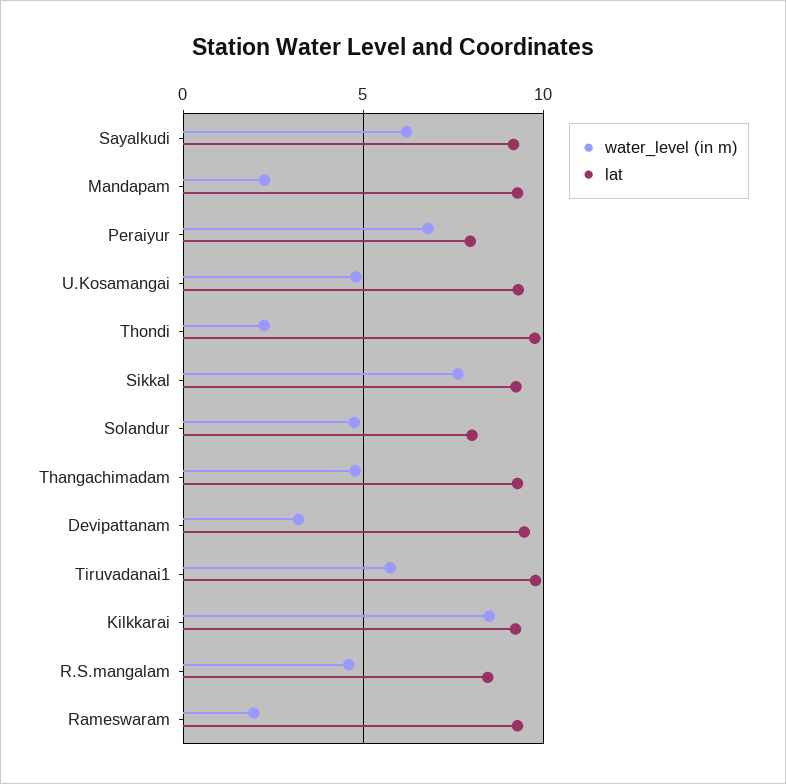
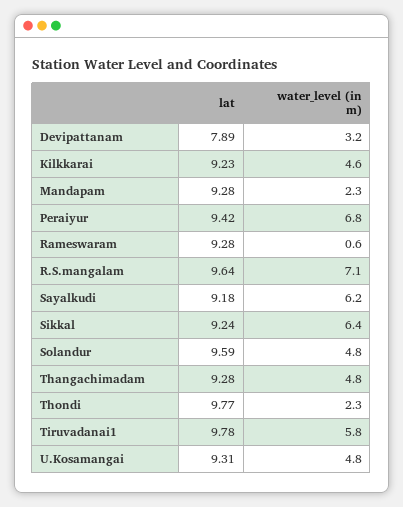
  {
    "water_level (in m)": {
      "Sayalkudi": 6.2,
      "Mandapam": 2.3,
      "Peraiyur": 6.8,
      "U.Kosamangai": 4.8,
      "Thondi": 2.3,
-     "Sikkal": 7.5,
+     "Sikkal": 6.4,
      "Solandur": 4.8,
      "Thangachimadam": 4.8,
      "Devipattanam": 3.2,
      "Tiruvadanai1": 5.8,
-     "Kilkkarai": 8.5,
+     "Kilkkarai": 4.6,
-     "R.S.mangalam": 4.5,
+     "R.S.mangalam": 7.1,
-     "Rameswaram": 2
+     "Rameswaram": 0.6
    },
    "lat": {
      "Sayalkudi": 9.18,
      "Mandapam": 9.28,
-     "Peraiyur": 8,
+     "Peraiyur": 9.42,
      "U.Kosamangai": 9.31,
      "Thondi": 9.77,
      "Sikkal": 9.24,
-     "Solandur": 8,
+     "Solandur": 9.59,
      "Thangachimadam": 9.28,
-     "Devipattanam": 9.5,
+     "Devipattanam": 7.89,
      "Tiruvadanai1": 9.78,
      "Kilkkarai": 9.23,
-     "R.S.mangalam": 8.5,
+     "R.S.mangalam": 9.64,
      "Rameswaram": 9.28
    }
  }

